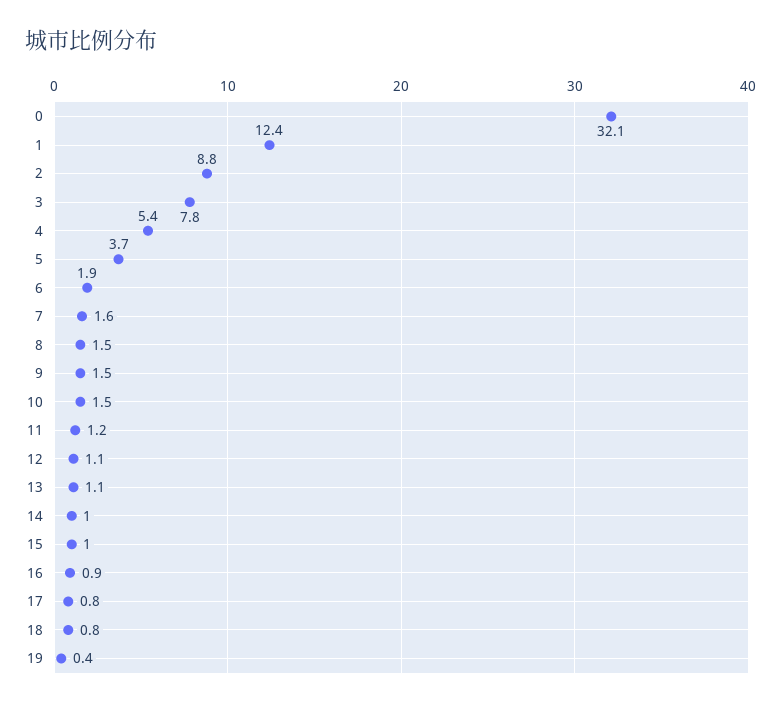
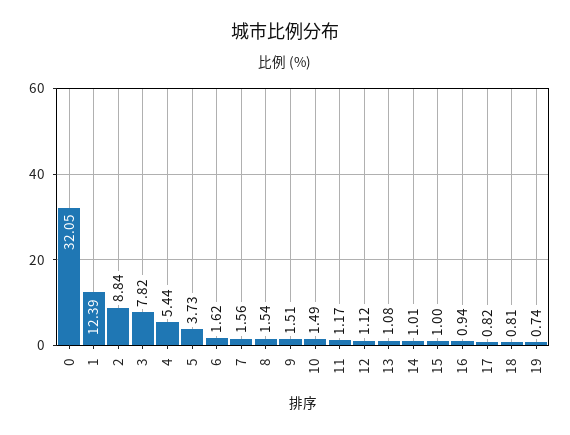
  {
    "0": 32.05,
    "1": 12.39,
    "2": 8.84,
    "3": 7.82,
    "4": 5.44,
    "5": 3.73,
-   "6": 1.9,
+   "6": 1.62,
    "7": 1.56,
    "8": 1.54,
    "9": 1.51,
    "10": 1.49,
    "11": 1.17,
    "12": 1.12,
    "13": 1.08,
    "14": 1.01,
    "15": 1,
    "16": 0.94,
    "17": 0.82,
    "18": 0.81,
-   "19": 0.4
+   "19": 0.74
  }

